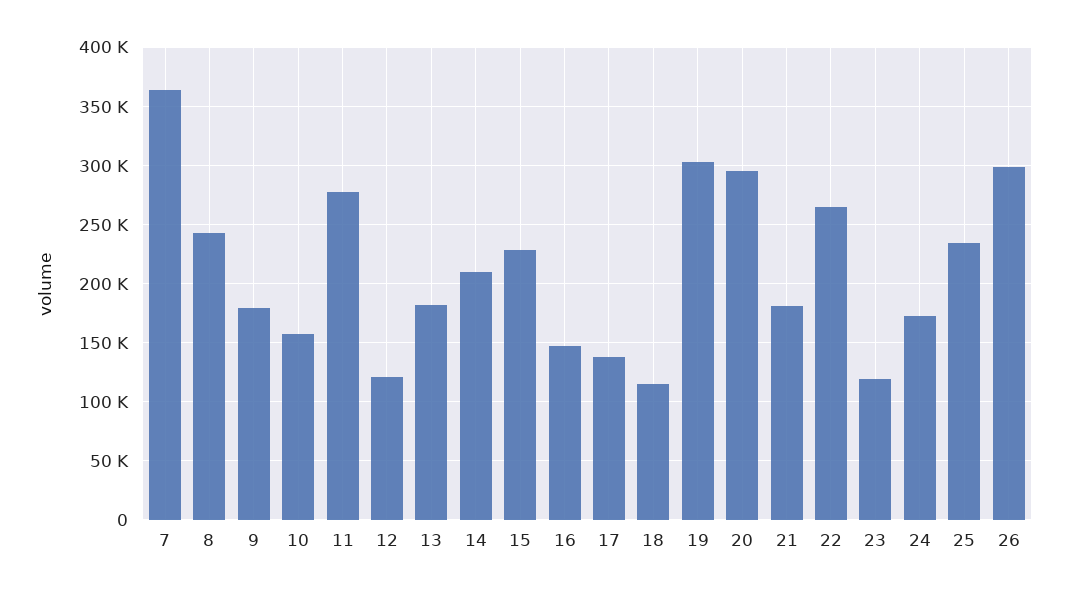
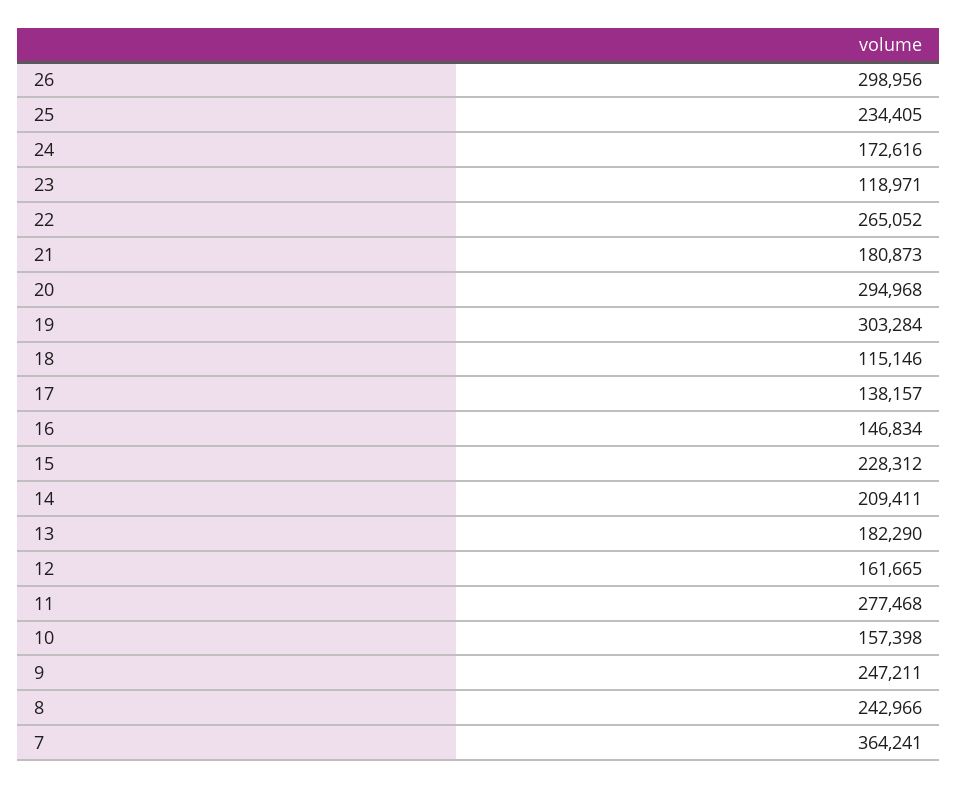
  {
    "7": 364241,
    "8": 242966,
-   "9": 180000,
+   "9": 247211,
    "10": 157398,
    "11": 277468,
-   "12": 120000,
+   "12": 161665,
    "13": 182290,
    "14": 209411,
    "15": 228312,
    "16": 146834,
    "17": 138157,
    "18": 115146,
    "19": 303284,
    "20": 294968,
    "21": 180873,
    "22": 265052,
    "23": 118971,
    "24": 172616,
    "25": 234405,
    "26": 298956
  }

